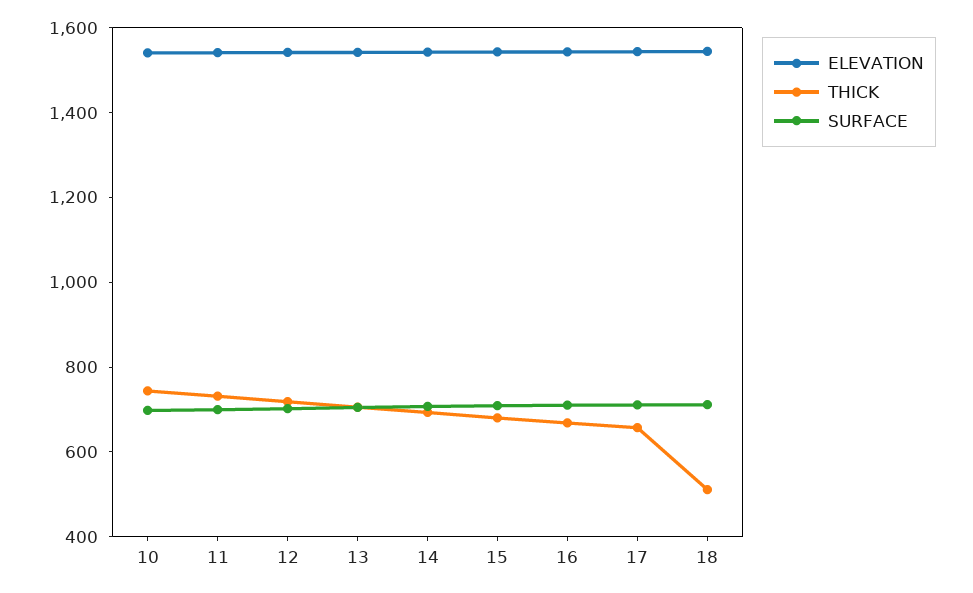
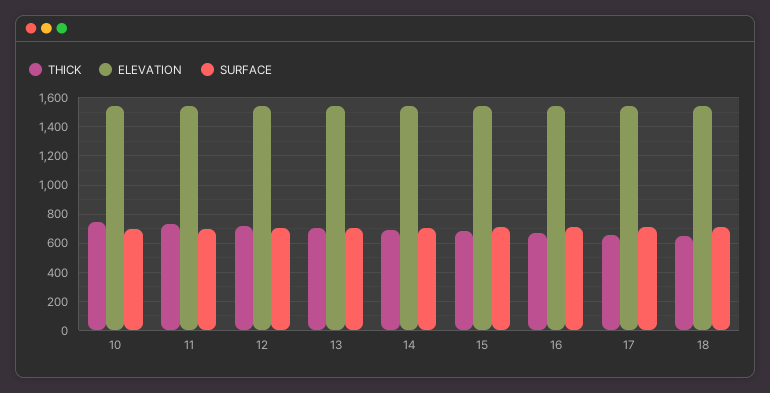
  {
    "ELEVATION": {
      "10": 1550,
      "11": 1550,
      "12": 1550,
      "13": 1550,
      "14": 1550,
      "15": 1550,
      "16": 1550,
      "17": 1550,
      "18": 1550
    },
    "THICK": {
      "10": 750,
      "11": 750,
      "12": 700,
      "13": 700,
      "14": 700,
      "15": 700,
      "16": 650,
      "17": 650,
-     "18": 500
+     "18": 650
    },
    "SURFACE": {
      "10": 700,
      "11": 700,
      "12": 700,
      "13": 700,
      "14": 700,
      "15": 700,
      "16": 700,
      "17": 700,
      "18": 700
    }
  }

